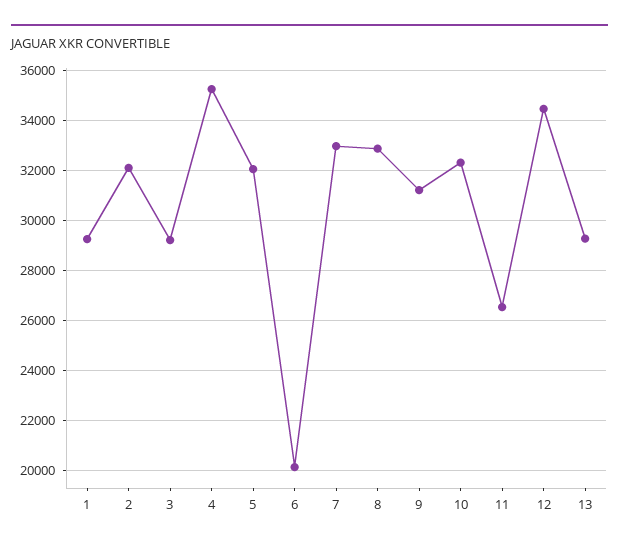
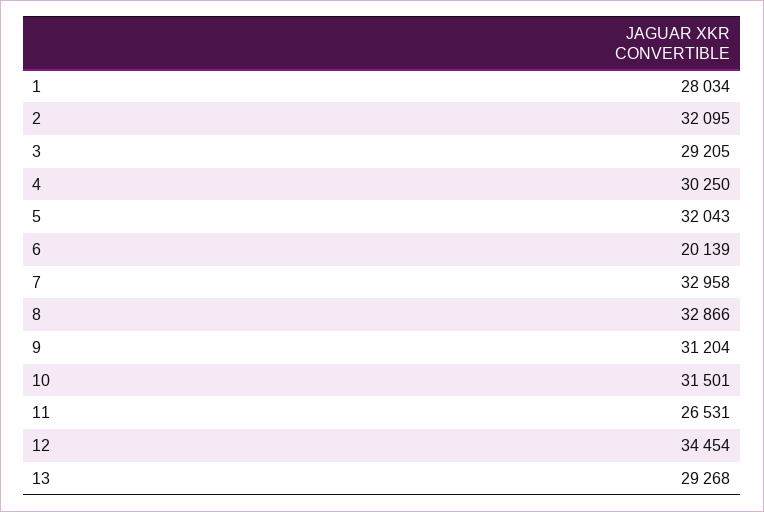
  {
-   "1": 29250,
+   "1": 28034,
    "2": 32095,
    "3": 29205,
-   "4": 35250,
+   "4": 30250,
    "5": 32043,
    "6": 20139,
    "7": 32958,
    "8": 32866,
    "9": 31204,
-   "10": 32250,
+   "10": 31501,
    "11": 26531,
    "12": 34454,
    "13": 29268
  }

